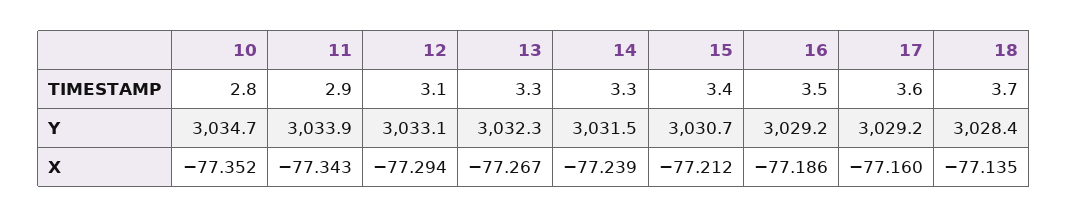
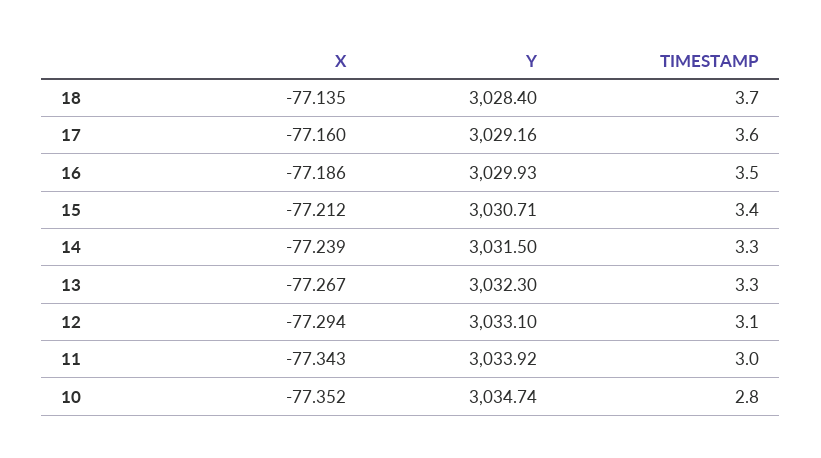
  {
    "10": {
      "TIMESTAMP": 2.8,
      "Y": 3034.74,
      "X": -77.352
    },
    "11": {
-     "TIMESTAMP": 2.9,
+     "TIMESTAMP": 3,
      "Y": 3033.92,
      "X": -77.343
    },
    "12": {
      "TIMESTAMP": 3.1,
      "Y": 3033.1,
      "X": -77.294
    },
    "13": {
      "TIMESTAMP": 3.3,
      "Y": 3032.3,
      "X": -77.267
    },
    "14": {
      "TIMESTAMP": 3.3,
      "Y": 3031.5,
      "X": -77.239
    },
    "15": {
      "TIMESTAMP": 3.4,
      "Y": 3030.71,
      "X": -77.212
    },
    "16": {
      "TIMESTAMP": 3.5,
-     "Y": 3029.2,
+     "Y": 3029.93,
      "X": -77.186
    },
    "17": {
      "TIMESTAMP": 3.6,
      "Y": 3029.16,
      "X": -77.16
    },
    "18": {
      "TIMESTAMP": 3.7,
      "Y": 3028.4,
      "X": -77.135
    }
  }

